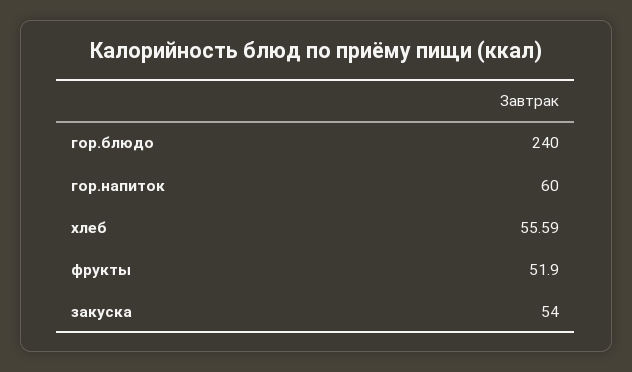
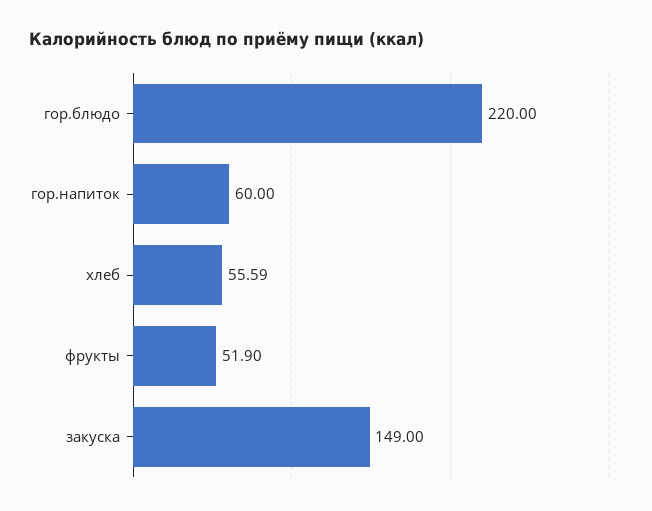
  {
-   "гор.блюдо": 240,
+   "гор.блюдо": 220,
    "гор.напиток": 60,
    "хлеб": 55.59,
    "фрукты": 51.9,
-   "закуска": 54
+   "закуска": 149
  }

